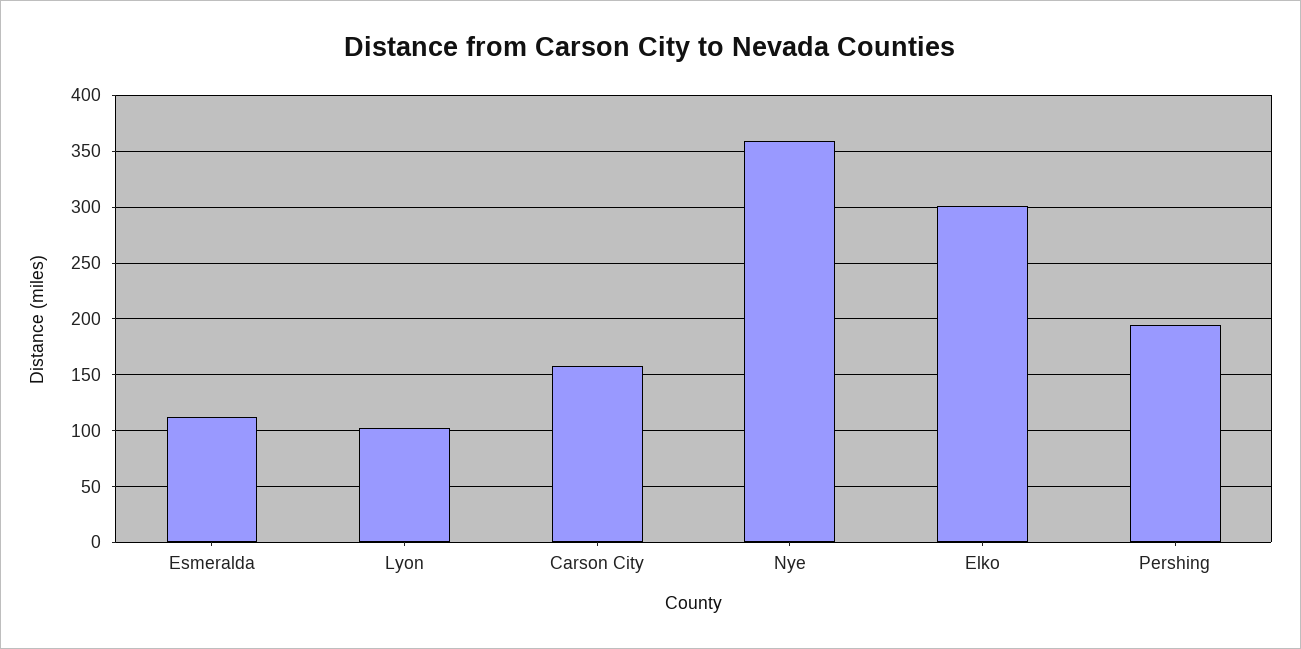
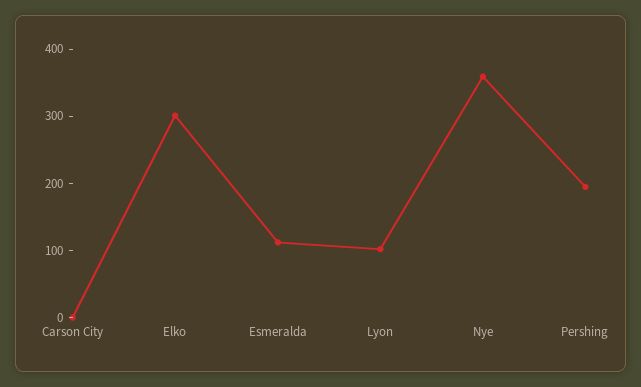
  {
    "Esmeralda": 110,
    "Lyon": 100,
-   "Carson City": 160,
+   "Carson City": 0,
    "Nye": 360,
    "Elko": 300,
    "Pershing": 190
  }

